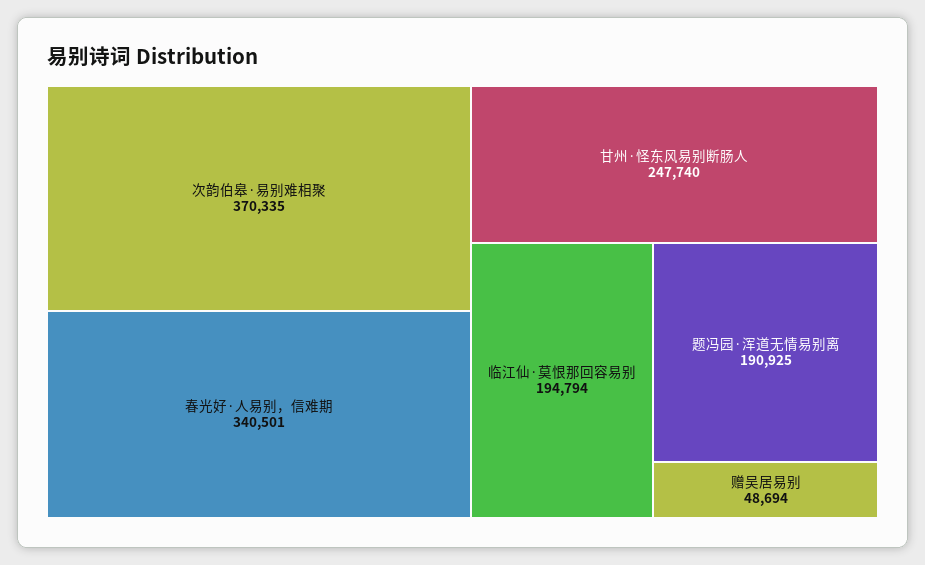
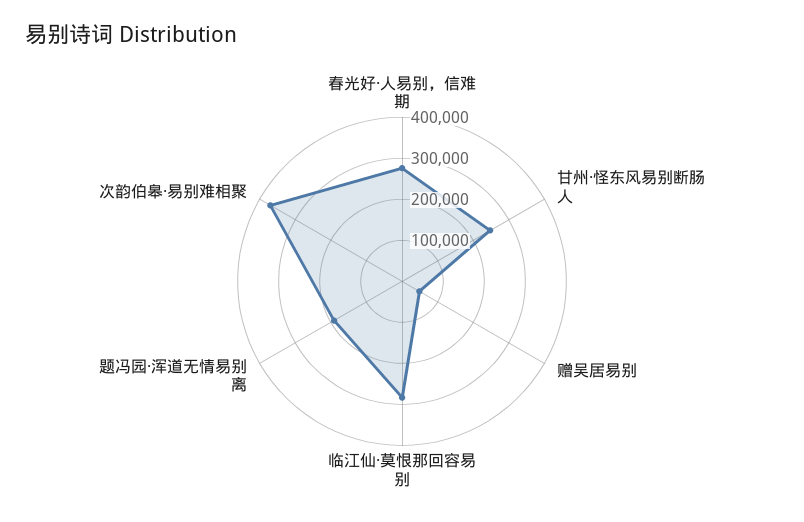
  {
    "次韵伯皋·易别难相聚": 370335,
-   "春光好·人易别，信难期": 340501,
+   "春光好·人易别，信难期": 280000,
    "甘州·怪东风易别断肠人": 247740,
-   "临江仙·莫恨那回容易别": 194794,
+   "临江仙·莫恨那回容易别": 280000,
    "题冯园·浑道无情易别离": 190925,
    "赠吴居易别": 48694
  }

